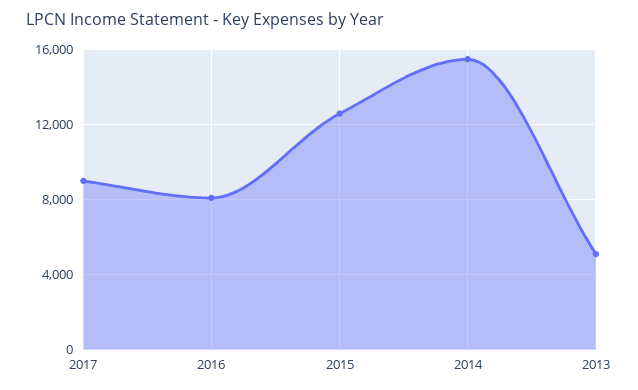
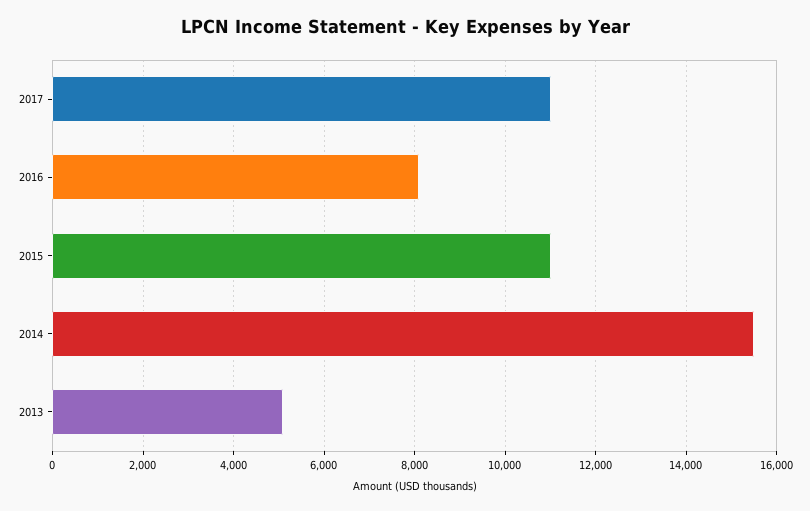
  {
-   "2017": 9000,
+   "2017": 11000,
    "2016": 8200,
-   "2015": 12500,
+   "2015": 11000,
    "2014": 15600,
    "2013": 5200
  }

